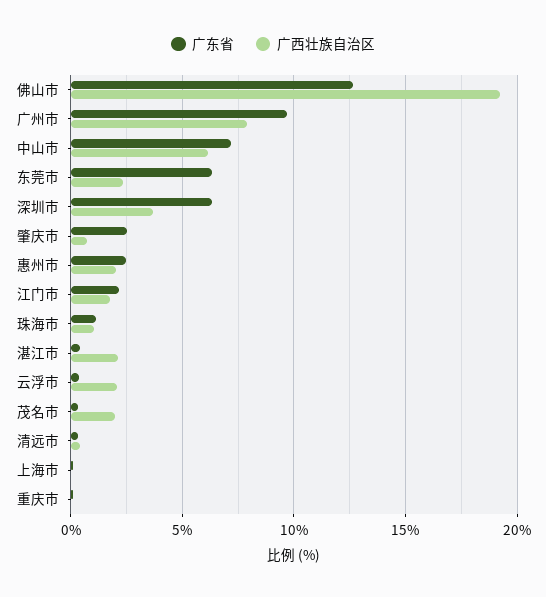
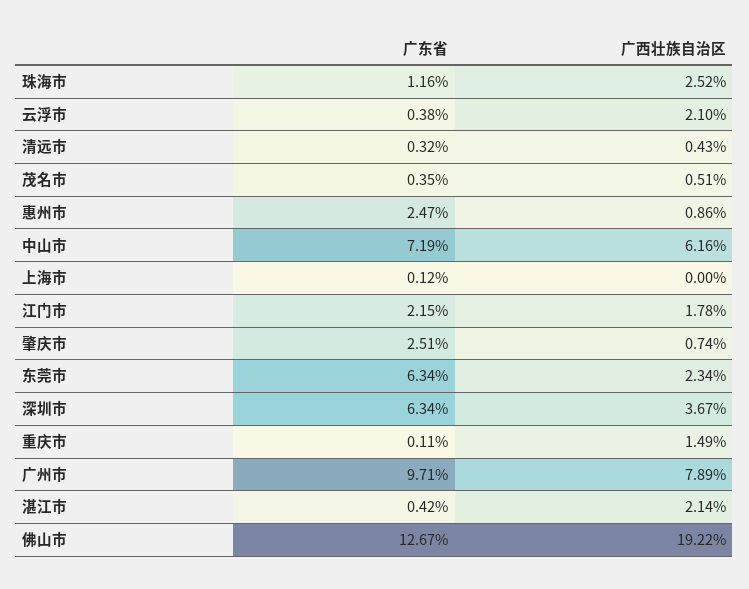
  {
    "广东省": {
      "佛山市": 12.67,
      "广州市": 9.71,
      "中山市": 7.19,
      "东莞市": 6.34,
      "深圳市": 6.34,
      "肇庆市": 2.51,
      "惠州市": 2.47,
      "江门市": 2.15,
      "珠海市": 1.16,
      "湛江市": 0.42,
      "云浮市": 0.38,
      "茂名市": 0.35,
      "清远市": 0.32,
      "上海市": 0.12,
      "重庆市": 0.11
    },
    "广西壮族自治区": {
      "佛山市": 19.22,
      "广州市": 7.89,
      "中山市": 6.16,
      "东莞市": 2.34,
      "深圳市": 3.67,
      "肇庆市": 0.74,
-     "惠州市": 2,
+     "惠州市": 0.86,
      "江门市": 1.78,
-     "珠海市": 1,
+     "珠海市": 2.52,
      "湛江市": 2.14,
      "云浮市": 2.1,
-     "茂名市": 2,
+     "茂名市": 0.51,
      "清远市": 0.43,
      "上海市": 0,
-     "重庆市": 0
+     "重庆市": 1.49
    }
  }

